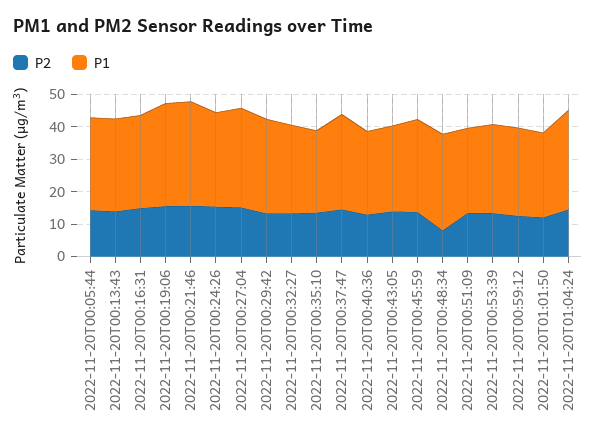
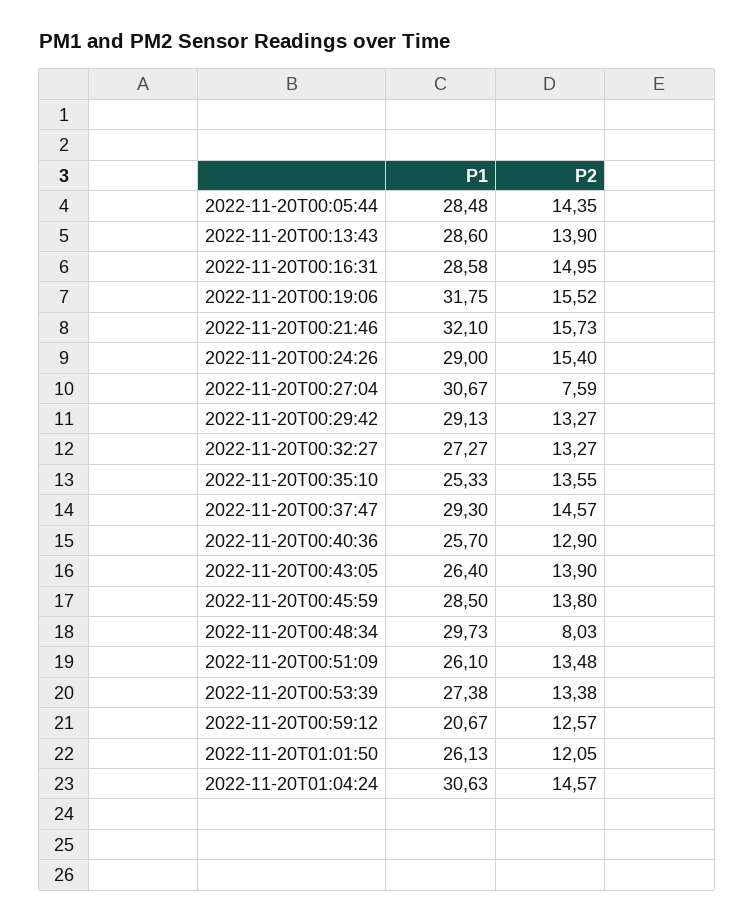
  {
    "P2": {
      "2022-11-20T00:05:44": 14.35,
      "2022-11-20T00:13:43": 13.9,
      "2022-11-20T00:16:31": 14.95,
      "2022-11-20T00:19:06": 15.52,
      "2022-11-20T00:21:46": 15.73,
      "2022-11-20T00:24:26": 15.4,
-     "2022-11-20T00:27:04": 15,
+     "2022-11-20T00:27:04": 7.59,
      "2022-11-20T00:29:42": 13.27,
      "2022-11-20T00:32:27": 13.27,
      "2022-11-20T00:35:10": 13.55,
      "2022-11-20T00:37:47": 14.57,
      "2022-11-20T00:40:36": 12.9,
      "2022-11-20T00:43:05": 13.9,
      "2022-11-20T00:45:59": 13.8,
      "2022-11-20T00:48:34": 8.03,
      "2022-11-20T00:51:09": 13.48,
      "2022-11-20T00:53:39": 13.38,
      "2022-11-20T00:59:12": 12.57,
      "2022-11-20T01:01:50": 12.05,
      "2022-11-20T01:04:24": 14.57
    },
    "P1": {
      "2022-11-20T00:05:44": 28.48,
      "2022-11-20T00:13:43": 28.6,
      "2022-11-20T00:16:31": 28.58,
      "2022-11-20T00:19:06": 31.75,
      "2022-11-20T00:21:46": 32.1,
      "2022-11-20T00:24:26": 29,
      "2022-11-20T00:27:04": 30.67,
      "2022-11-20T00:29:42": 29.13,
      "2022-11-20T00:32:27": 27.27,
      "2022-11-20T00:35:10": 25.33,
      "2022-11-20T00:37:47": 29.3,
      "2022-11-20T00:40:36": 25.7,
      "2022-11-20T00:43:05": 26.4,
      "2022-11-20T00:45:59": 28.5,
      "2022-11-20T00:48:34": 29.73,
      "2022-11-20T00:51:09": 26.1,
      "2022-11-20T00:53:39": 27.38,
-     "2022-11-20T00:59:12": 27.5,
+     "2022-11-20T00:59:12": 20.67,
      "2022-11-20T01:01:50": 26.13,
      "2022-11-20T01:04:24": 30.63
    }
  }

